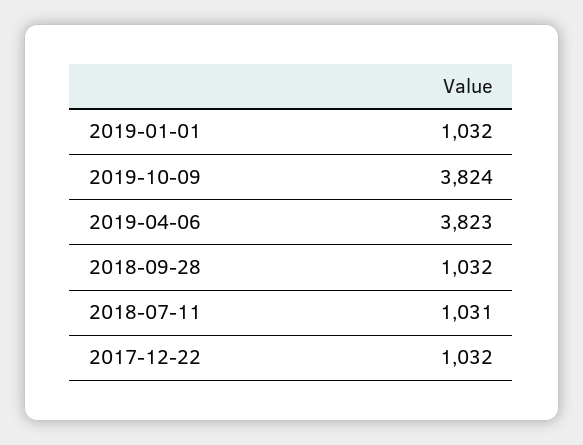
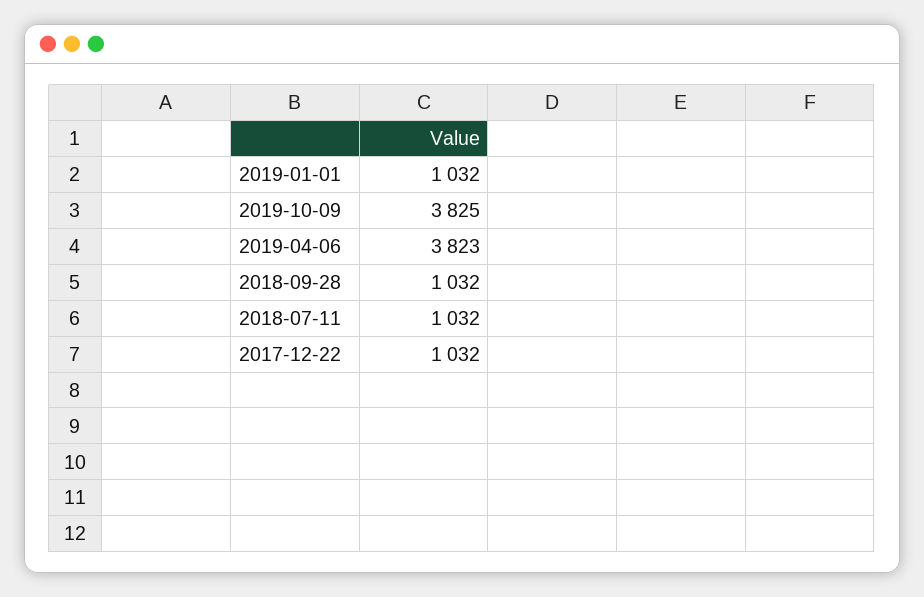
  {
    "2019-01-01": 1032,
-   "2019-10-09": 3824,
+   "2019-10-09": 3825,
    "2019-04-06": 3823,
    "2018-09-28": 1032,
-   "2018-07-11": 1031,
+   "2018-07-11": 1032,
    "2017-12-22": 1032
  }

